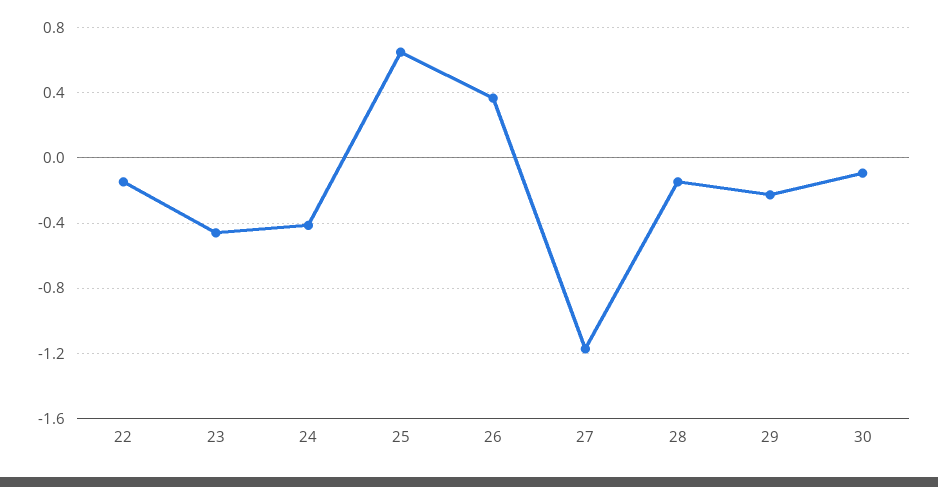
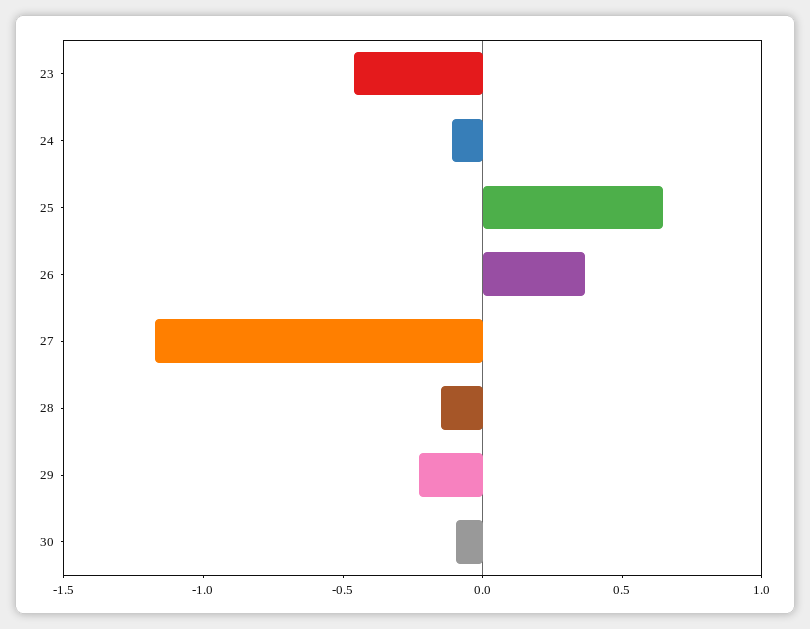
  {
-   "22": -0.15,
    "23": -0.45,
-   "24": -0.4,
+   "24": -0.1,
    "25": 0.65,
    "26": 0.35,
    "27": -1.15,
    "28": -0.15,
    "29": -0.25,
    "30": -0.1
  }

